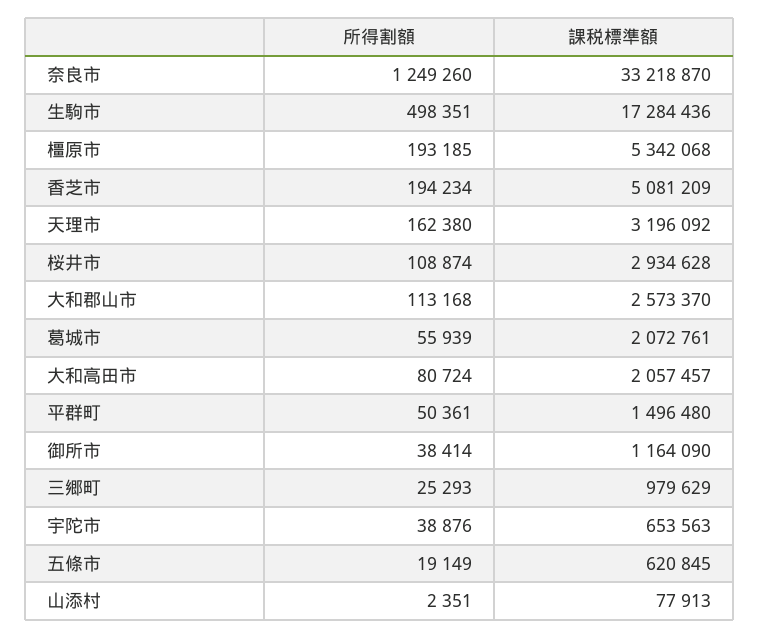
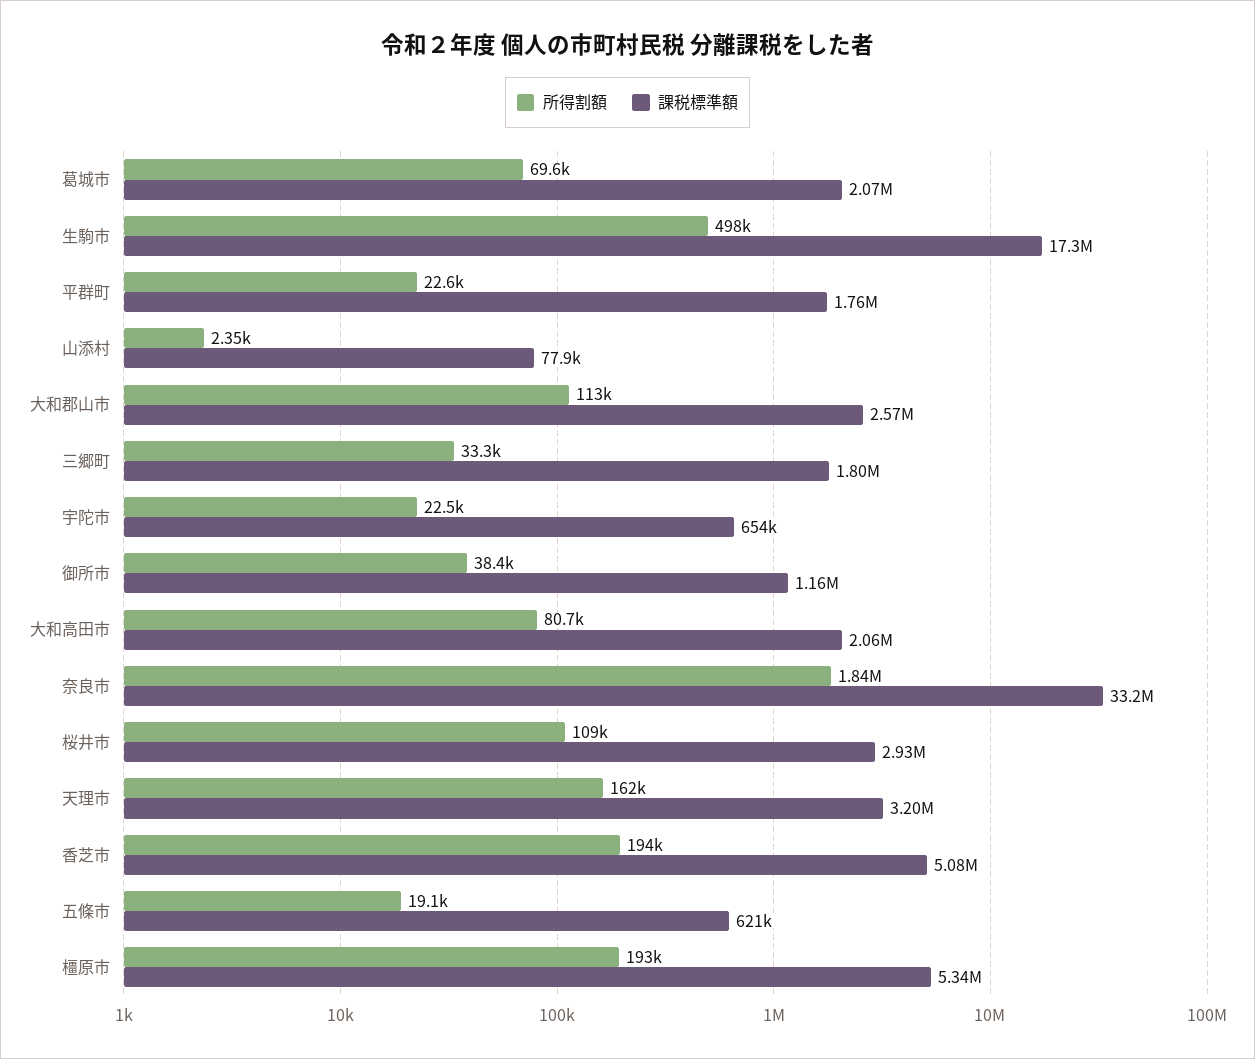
  {
    "所得割額": {
-     "奈良市": 1249260,
+     "奈良市": 1840000,
      "生駒市": 498351,
      "橿原市": 193185,
      "香芝市": 194234,
      "天理市": 162380,
      "桜井市": 108874,
      "大和郡山市": 113168,
-     "葛城市": 55939,
+     "葛城市": 69600,
      "大和高田市": 80724,
-     "平群町": 50361,
+     "平群町": 22600,
      "御所市": 38414,
-     "三郷町": 25293,
+     "三郷町": 33300,
-     "宇陀市": 38876,
+     "宇陀市": 22500,
      "五條市": 19149,
      "山添村": 2351
    },
    "課税標準額": {
      "奈良市": 33218870,
      "生駒市": 17284436,
      "橿原市": 5342068,
      "香芝市": 5081209,
      "天理市": 3196092,
      "桜井市": 2934628,
      "大和郡山市": 2573370,
      "葛城市": 2072761,
      "大和高田市": 2057457,
-     "平群町": 1496480,
+     "平群町": 1760000,
      "御所市": 1164090,
-     "三郷町": 979629,
+     "三郷町": 1800000,
      "宇陀市": 653563,
      "五條市": 620845,
      "山添村": 77913
    }
  }

